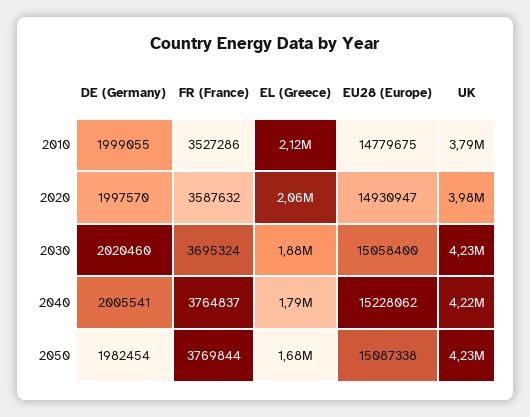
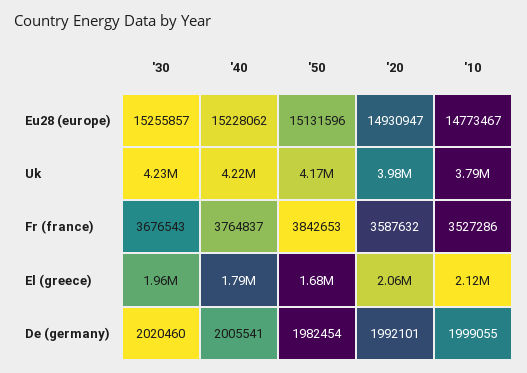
  {
    "DE (Germany)": {
      "2010": 1999055,
-     "2020": 1997570,
+     "2020": 1992101,
      "2030": 2020460,
      "2040": 2005541,
      "2050": 1982454
    },
    "FR (France)": {
      "2010": 3527286,
      "2020": 3587632,
-     "2030": 3695324,
+     "2030": 3676543,
      "2040": 3764837,
-     "2050": 3769844
+     "2050": 3842653
    },
    "EL (Greece)": {
      "2010": 2120000,
      "2020": 2060000,
-     "2030": 1880000,
+     "2030": 1960000,
      "2040": 1790000,
      "2050": 1680000
    },
    "EU28 (Europe)": {
-     "2010": 14779675,
+     "2010": 14773467,
      "2020": 14930947,
-     "2030": 15058400,
+     "2030": 15255857,
      "2040": 15228062,
-     "2050": 15087338
+     "2050": 15131596
    },
    "UK": {
      "2010": 3790000,
      "2020": 3980000,
      "2030": 4230000,
      "2040": 4220000,
-     "2050": 4230000
+     "2050": 4170000
    }
  }

